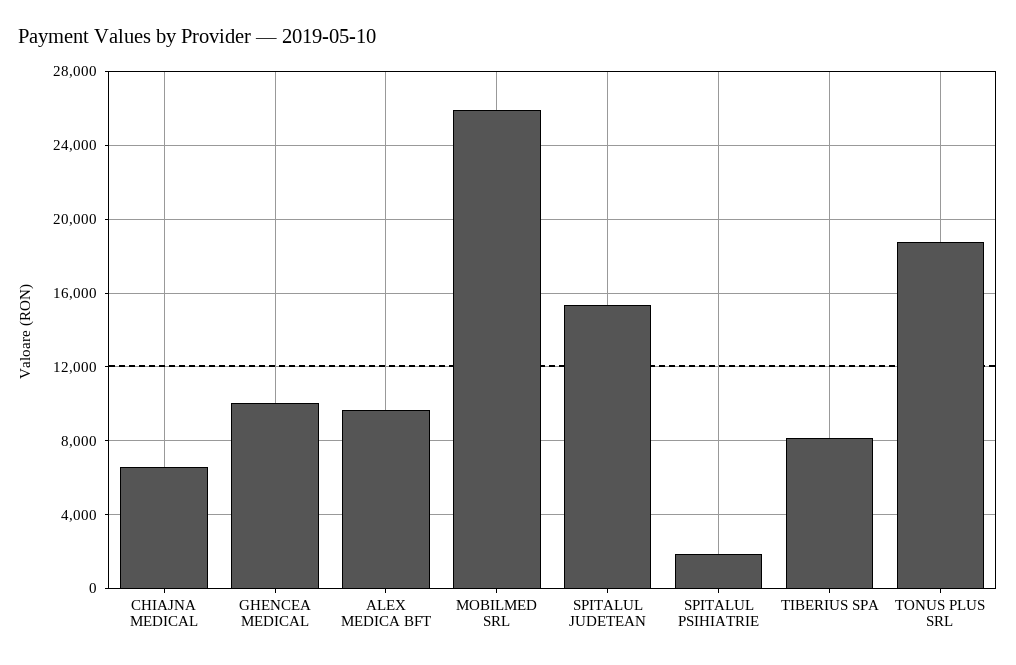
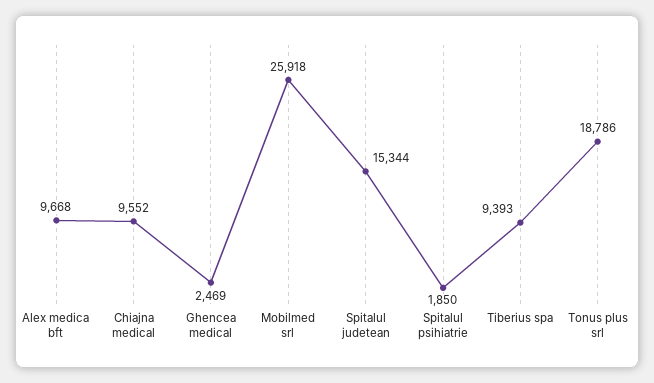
  {
-   "CHIAJNA MEDICAL": 6500,
+   "CHIAJNA MEDICAL": 9552,
-   "GHENCEA MEDICAL": 10000,
+   "GHENCEA MEDICAL": 2469,
    "ALEX MEDICA BFT": 9668,
    "MOBILMED SRL": 25918,
    "SPITALUL JUDETEAN": 15344,
    "SPITALUL PSIHIATRIE": 1850,
-   "TIBERIUS SPA": 8000,
+   "TIBERIUS SPA": 9393,
    "TONUS PLUS SRL": 18786
  }

